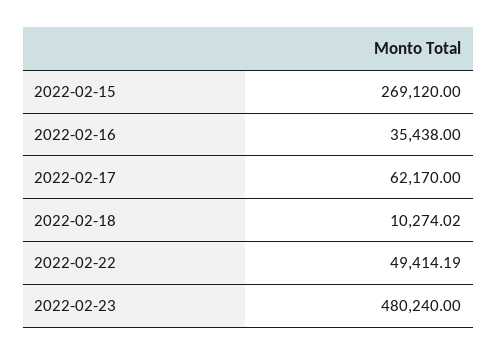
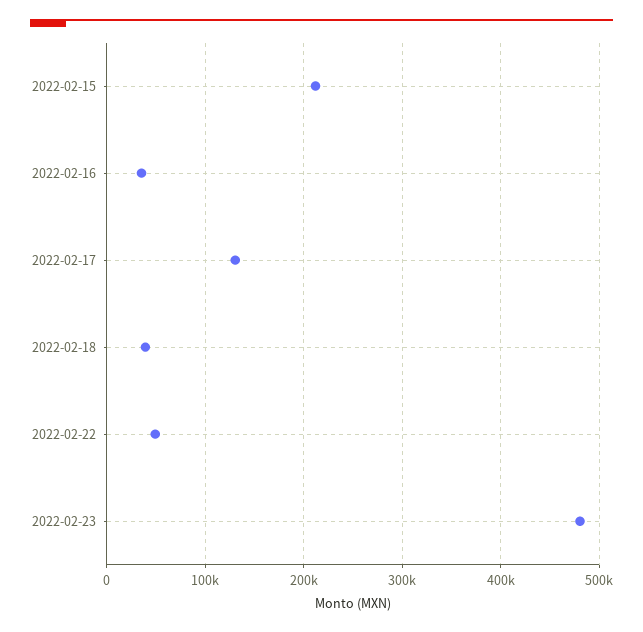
  {
-   "2022-02-15": 269120,
+   "2022-02-15": 210000,
    "2022-02-16": 35438,
-   "2022-02-17": 62170,
+   "2022-02-17": 130000,
-   "2022-02-18": 10274.02,
+   "2022-02-18": 40000,
    "2022-02-22": 49414.19,
    "2022-02-23": 480240
  }

